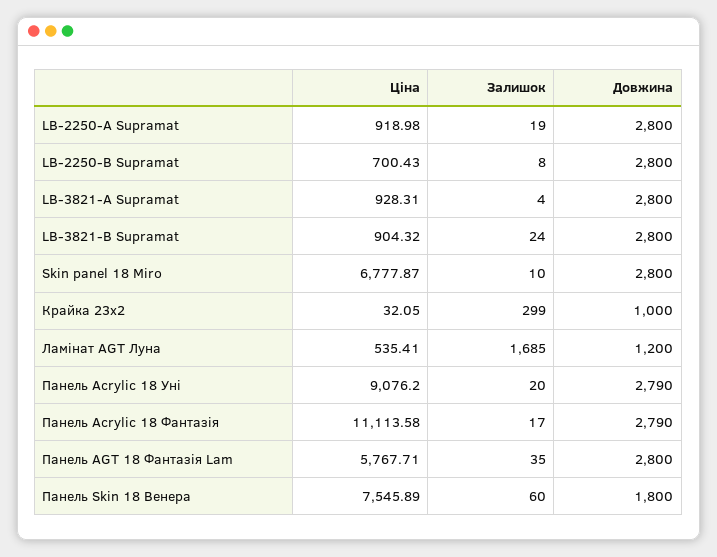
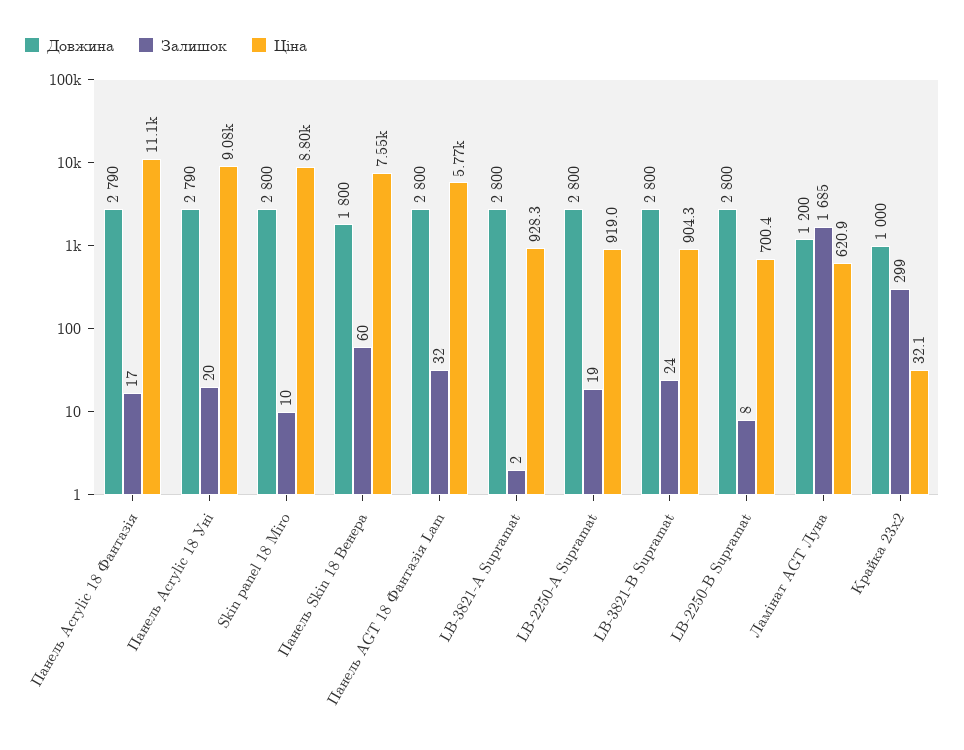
  {
    "Ціна": {
      "LB-2250-А Supramat": 918.98,
      "LB-2250-В Supramat": 700.43,
      "LB-3821-А Supramat": 928.31,
      "LB-3821-В Supramat": 904.32,
-     "Skin panel 18 Miro": 6777.87,
+     "Skin panel 18 Miro": 8800,
      "Крайка 23x2": 32.05,
-     "Ламінат AGT Луна": 535.41,
+     "Ламінат AGT Луна": 620.9,
      "Панель Acrylic 18 Уні": 9076.2,
      "Панель Acrylic 18 Фантазія": 11113.58,
      "Панель AGT 18 Фантазія Lam": 5767.71,
      "Панель Skin 18 Венера": 7545.89
    },
    "Залишок": {
      "LB-2250-А Supramat": 19,
      "LB-2250-В Supramat": 8,
-     "LB-3821-А Supramat": 4,
+     "LB-3821-А Supramat": 2,
      "LB-3821-В Supramat": 24,
      "Skin panel 18 Miro": 10,
      "Крайка 23x2": 299,
      "Ламінат AGT Луна": 1685,
      "Панель Acrylic 18 Уні": 20,
      "Панель Acrylic 18 Фантазія": 17,
-     "Панель AGT 18 Фантазія Lam": 35,
+     "Панель AGT 18 Фантазія Lam": 32,
      "Панель Skin 18 Венера": 60
    },
    "Довжина": {
      "LB-2250-А Supramat": 2800,
      "LB-2250-В Supramat": 2800,
      "LB-3821-А Supramat": 2800,
      "LB-3821-В Supramat": 2800,
      "Skin panel 18 Miro": 2800,
      "Крайка 23x2": 1000,
      "Ламінат AGT Луна": 1200,
      "Панель Acrylic 18 Уні": 2790,
      "Панель Acrylic 18 Фантазія": 2790,
      "Панель AGT 18 Фантазія Lam": 2800,
      "Панель Skin 18 Венера": 1800
    }
  }

